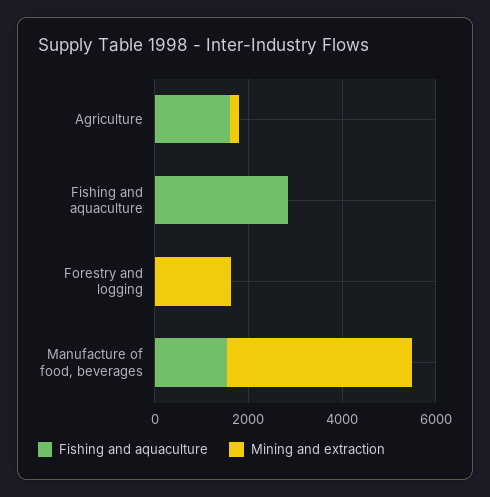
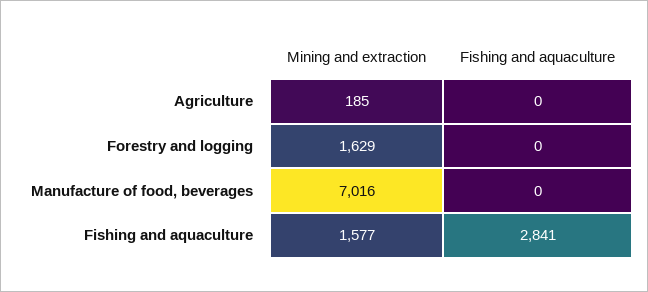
  {
    "Fishing and aquaculture": {
-     "Agriculture": 1500,
+     "Agriculture": 0,
      "Fishing and aquaculture": 2841,
      "Forestry and logging": 0,
-     "Manufacture of food, beverages": 1500
+     "Manufacture of food, beverages": 0
    },
    "Mining and extraction": {
      "Agriculture": 185,
-     "Fishing and aquaculture": 0,
+     "Fishing and aquaculture": 1577,
      "Forestry and logging": 1629,
-     "Manufacture of food, beverages": 4000
+     "Manufacture of food, beverages": 7016
    }
  }

